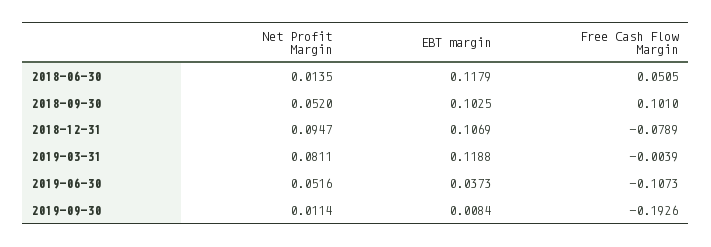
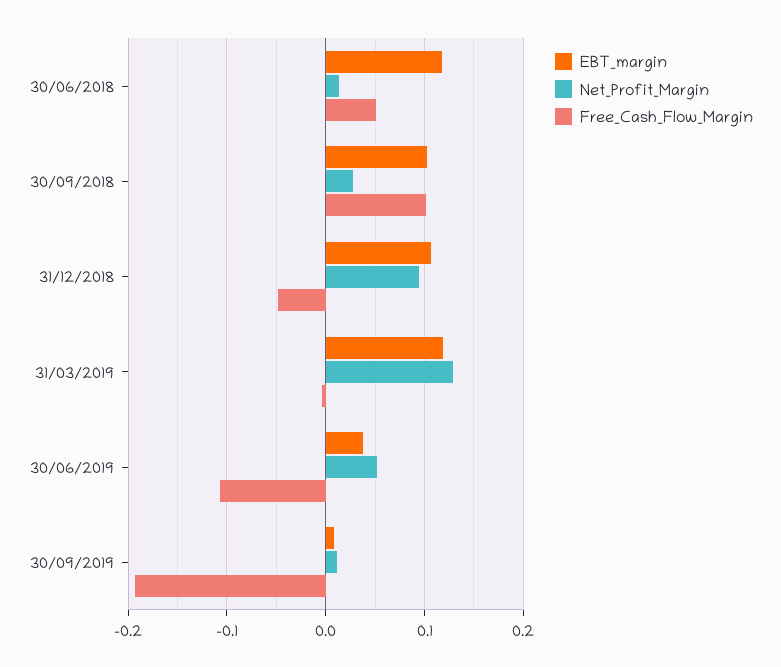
  {
    "Net Profit Margin": {
      "2018-06-30": 0.0135,
-     "2018-09-30": 0.052,
+     "2018-09-30": 0.03,
      "2018-12-31": 0.0947,
-     "2019-03-31": 0.0811,
+     "2019-03-31": 0.13,
      "2019-06-30": 0.0516,
      "2019-09-30": 0.0114
    },
    "EBT margin": {
      "2018-06-30": 0.1179,
      "2018-09-30": 0.1025,
      "2018-12-31": 0.1069,
      "2019-03-31": 0.1188,
      "2019-06-30": 0.0373,
      "2019-09-30": 0.0084
    },
    "Free Cash Flow Margin": {
      "2018-06-30": 0.0505,
      "2018-09-30": 0.101,
-     "2018-12-31": -0.0789,
+     "2018-12-31": -0.05,
      "2019-03-31": -0.0039,
      "2019-06-30": -0.1073,
      "2019-09-30": -0.1926
    }
  }

